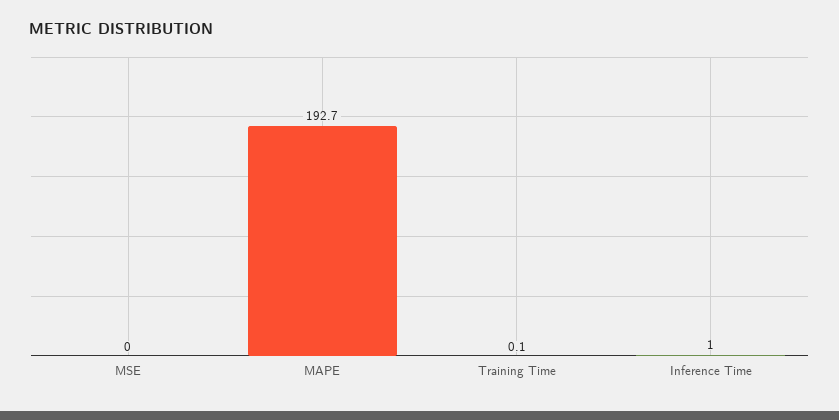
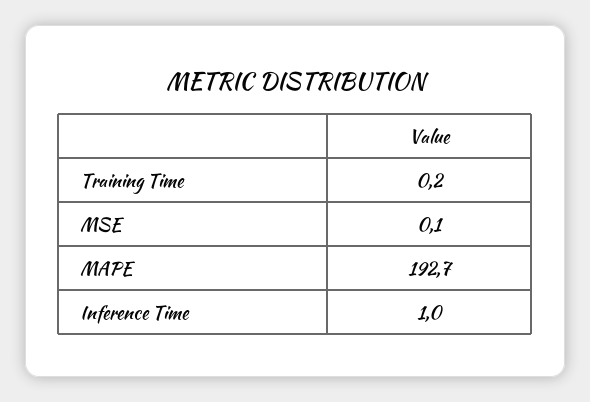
  {
-   "MSE": 0,
+   "MSE": 0.1,
    "MAPE": 192.7,
-   "Training Time": 0.1,
+   "Training Time": 0.2,
    "Inference Time": 1
  }

